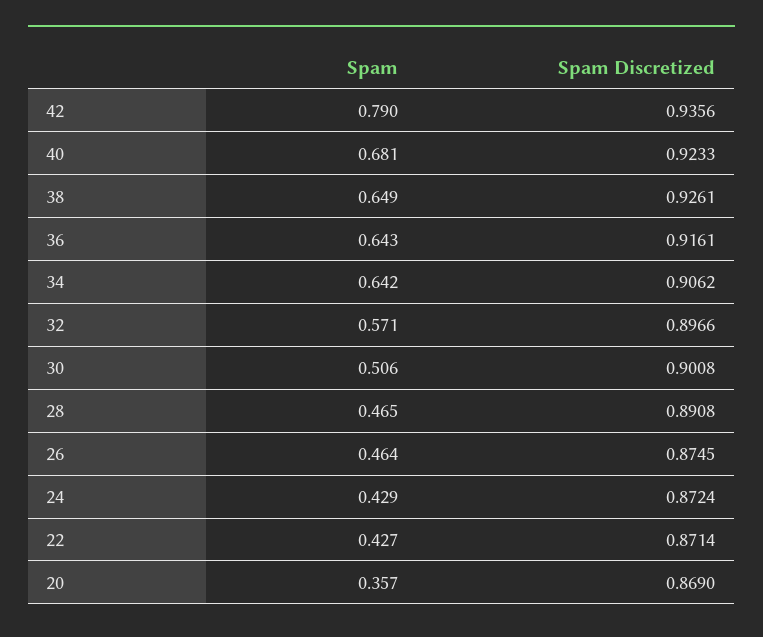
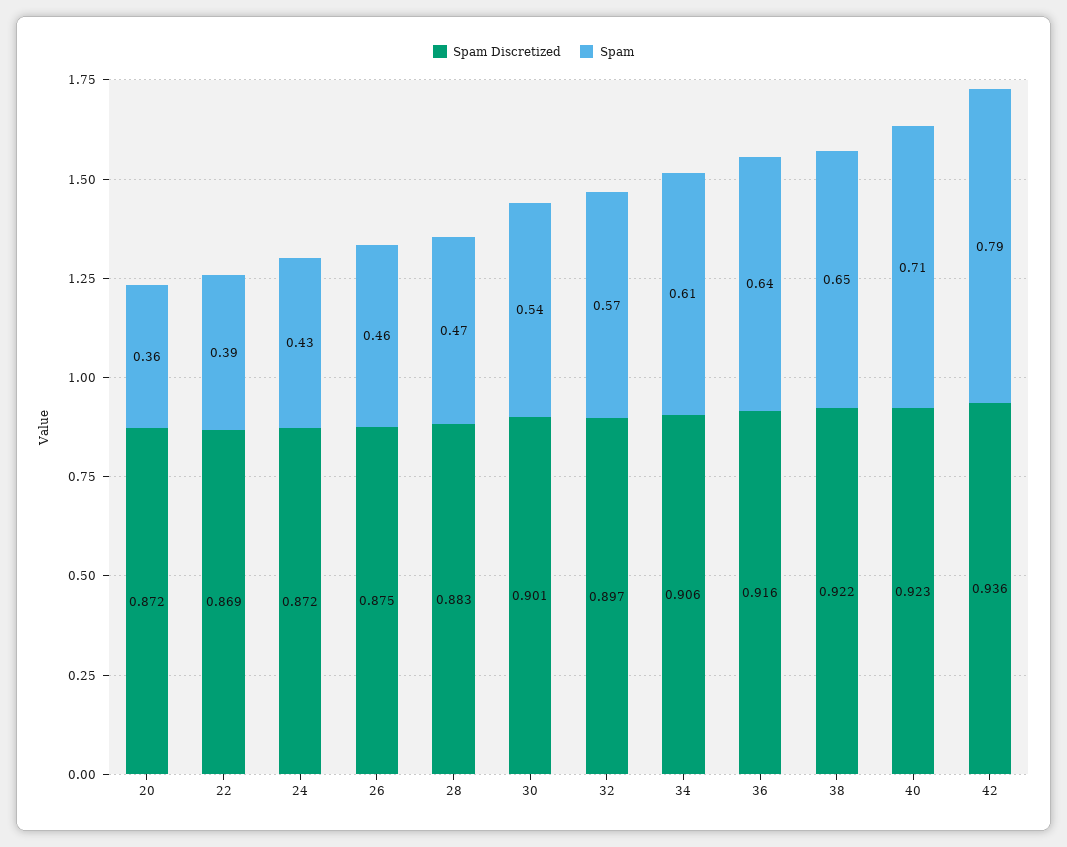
  {
    "Spam": {
      "42": 0.79,
-     "40": 0.681,
+     "40": 0.71,
      "38": 0.649,
      "36": 0.643,
-     "34": 0.642,
+     "34": 0.61,
      "32": 0.571,
-     "30": 0.506,
+     "30": 0.54,
      "28": 0.465,
      "26": 0.464,
      "24": 0.429,
-     "22": 0.427,
+     "22": 0.39,
      "20": 0.357
    },
    "Spam Discretized": {
      "42": 0.9356,
      "40": 0.9233,
-     "38": 0.9261,
+     "38": 0.922,
      "36": 0.9161,
      "34": 0.9062,
      "32": 0.8966,
      "30": 0.9008,
-     "28": 0.8908,
+     "28": 0.883,
      "26": 0.8745,
      "24": 0.8724,
-     "22": 0.8714,
+     "22": 0.869,
-     "20": 0.869
+     "20": 0.872
    }
  }

